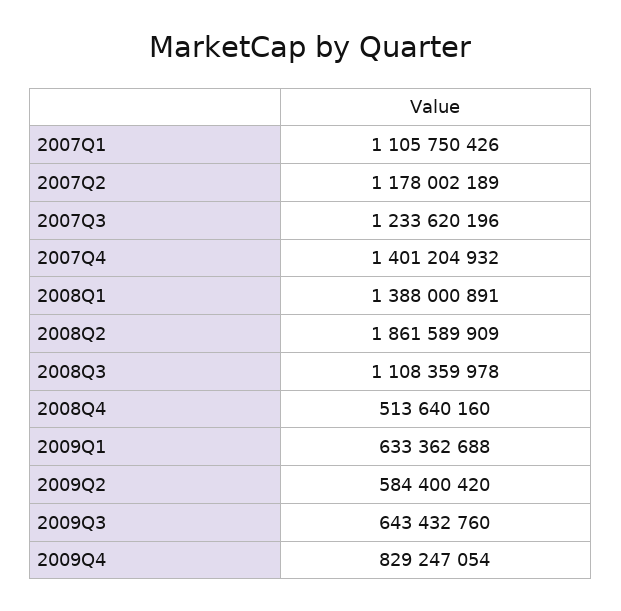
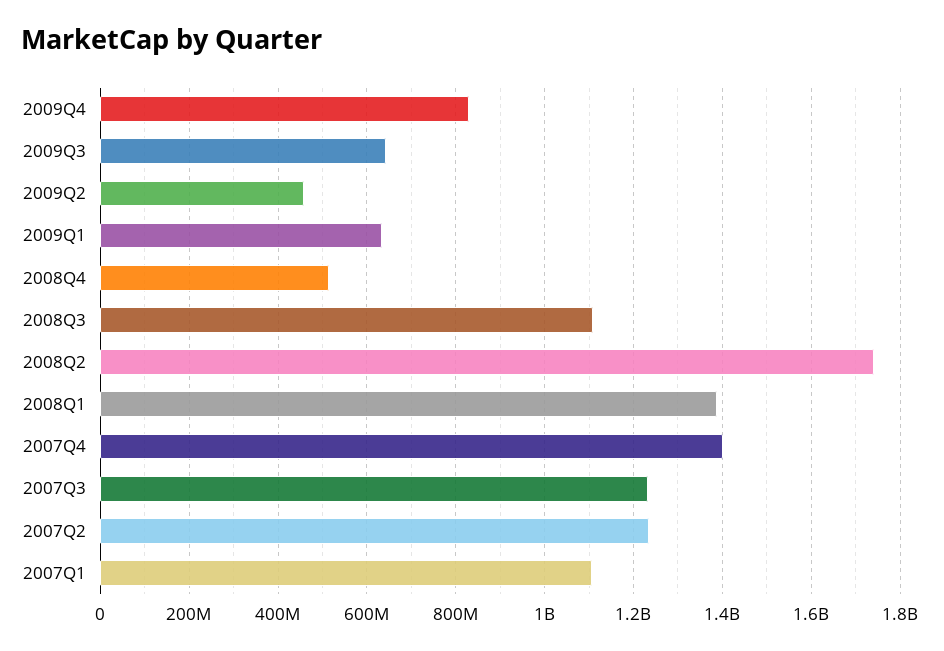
  {
    "2007Q1": 1105750426,
-   "2007Q2": 1178002189,
+   "2007Q2": 1240000000,
    "2007Q3": 1233620196,
    "2007Q4": 1401204932,
    "2008Q1": 1388000891,
-   "2008Q2": 1861589909,
+   "2008Q2": 1740000000,
    "2008Q3": 1108359978,
    "2008Q4": 513640160,
    "2009Q1": 633362688,
-   "2009Q2": 584400420,
+   "2009Q2": 460000000,
    "2009Q3": 643432760,
    "2009Q4": 829247054
  }

